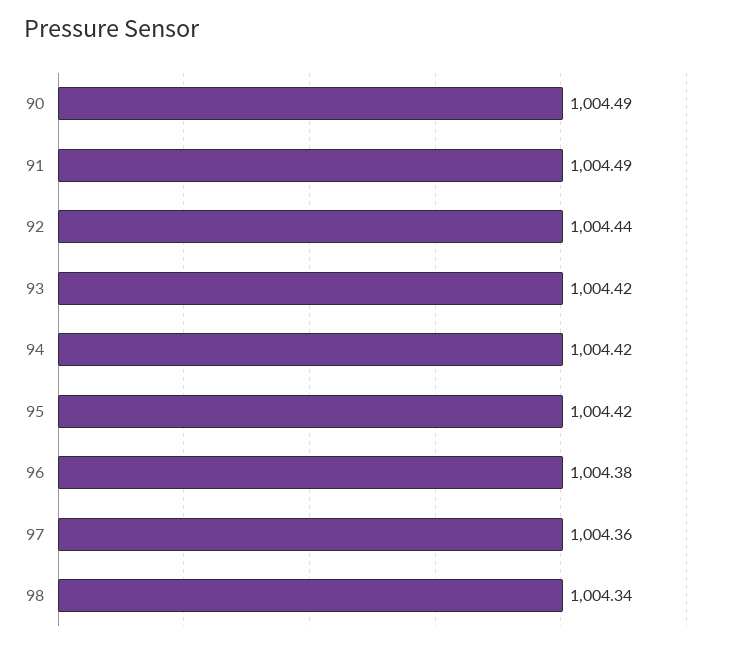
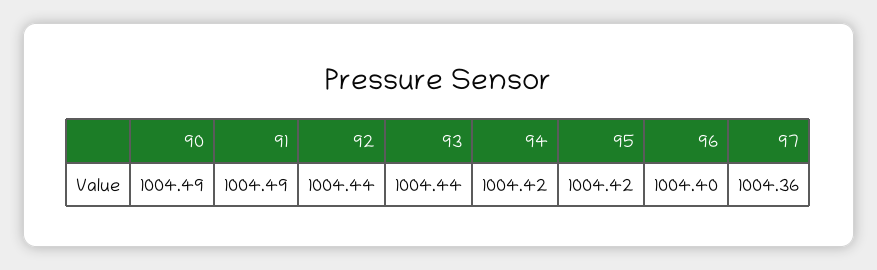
  {
    "90": 1004.49,
    "91": 1004.49,
    "92": 1004.44,
-   "93": 1004.42,
+   "93": 1004.44,
    "94": 1004.42,
    "95": 1004.42,
-   "96": 1004.38,
+   "96": 1004.4,
-   "97": 1004.36,
+   "97": 1004.36
-   "98": 1004.34
  }

